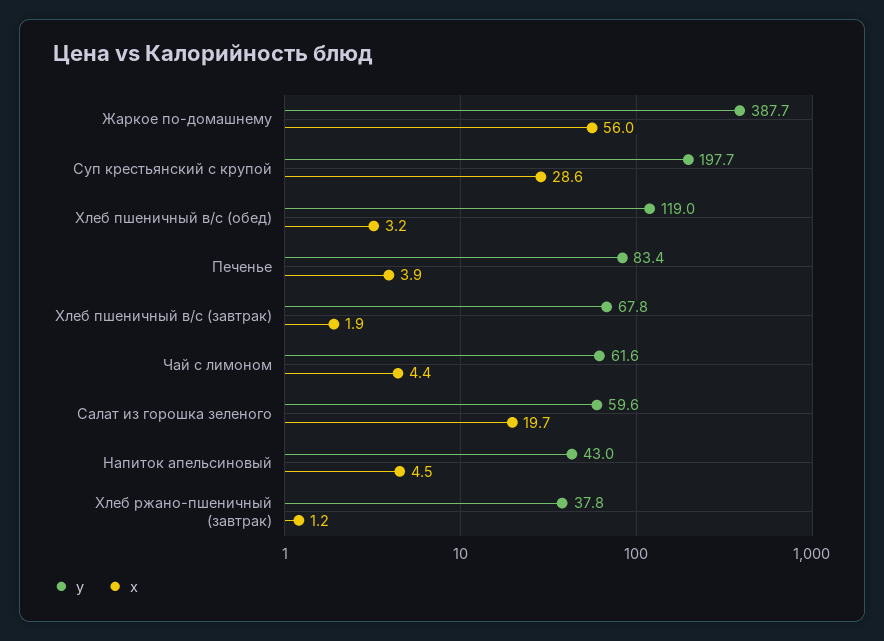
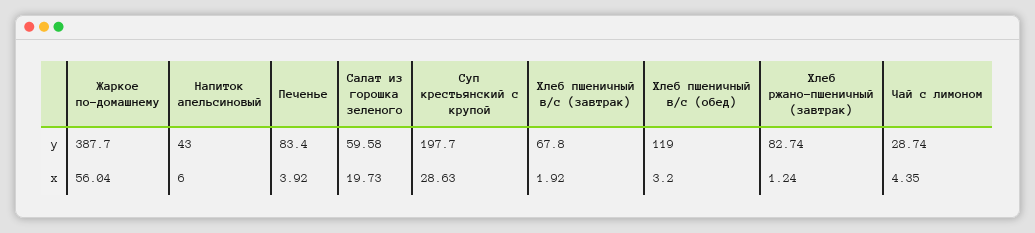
  {
    "y": {
      "Жаркое по-домашнему": 387.7,
      "Суп крестьянский с крупой": 197.7,
      "Хлеб пшеничный в/с (обед)": 119,
      "Печенье": 83.4,
      "Хлеб пшеничный в/с (завтрак)": 67.8,
-     "Чай с лимоном": 61.6,
+     "Чай с лимоном": 28.74,
      "Салат из горошка зеленого": 59.58,
      "Напиток апельсиновый": 43,
-     "Хлеб ржано-пшеничный (завтрак)": 37.8
+     "Хлеб ржано-пшеничный (завтрак)": 82.74
    },
    "x": {
      "Жаркое по-домашнему": 56.04,
      "Суп крестьянский с крупой": 28.63,
      "Хлеб пшеничный в/с (обед)": 3.2,
      "Печенье": 3.92,
      "Хлеб пшеничный в/с (завтрак)": 1.92,
      "Чай с лимоном": 4.35,
      "Салат из горошка зеленого": 19.73,
-     "Напиток апельсиновый": 4.5,
+     "Напиток апельсиновый": 6,
      "Хлеб ржано-пшеничный (завтрак)": 1.24
    }
  }

